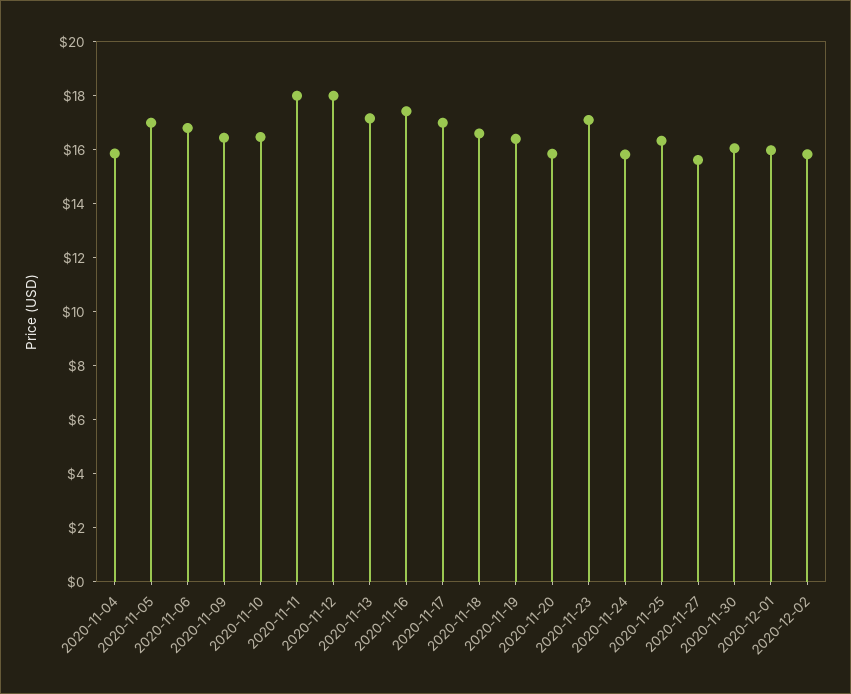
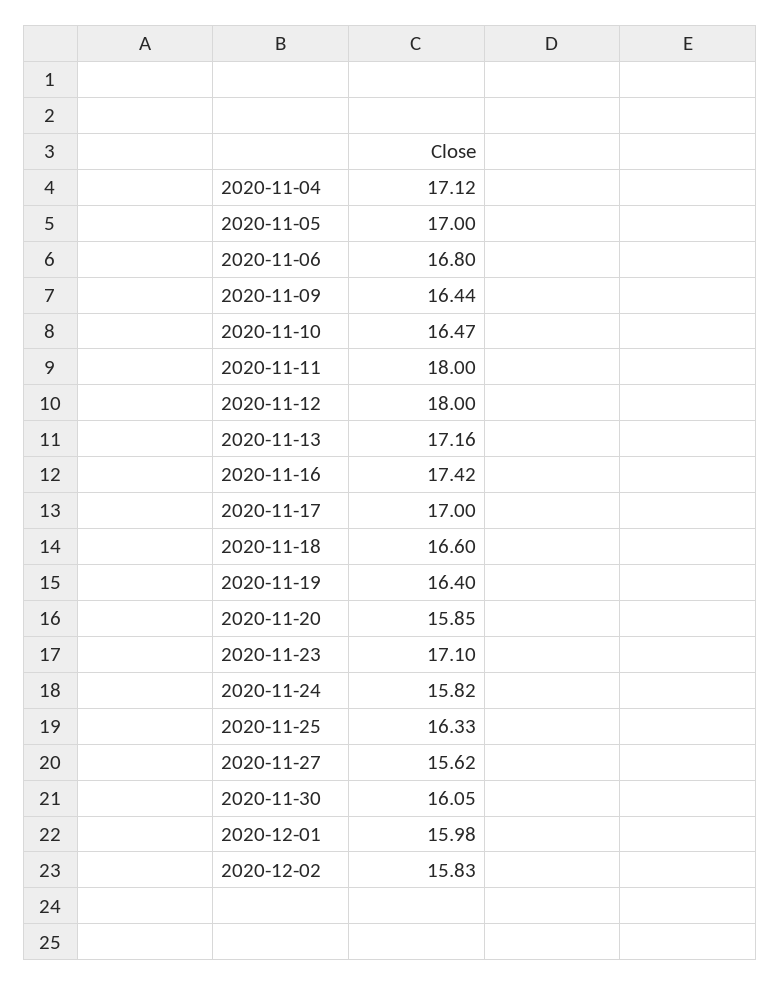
  {
-   "2020-11-04": 16,
+   "2020-11-04": 17.12,
    "2020-11-05": 17,
    "2020-11-06": 16.8,
    "2020-11-09": 16.44,
    "2020-11-10": 16.47,
    "2020-11-11": 18,
    "2020-11-12": 18,
    "2020-11-13": 17.16,
    "2020-11-16": 17.42,
    "2020-11-17": 17,
    "2020-11-18": 16.6,
    "2020-11-19": 16.4,
    "2020-11-20": 15.85,
    "2020-11-23": 17.1,
    "2020-11-24": 15.82,
    "2020-11-25": 16.33,
    "2020-11-27": 15.62,
    "2020-11-30": 16.05,
    "2020-12-01": 15.98,
    "2020-12-02": 15.83
  }

